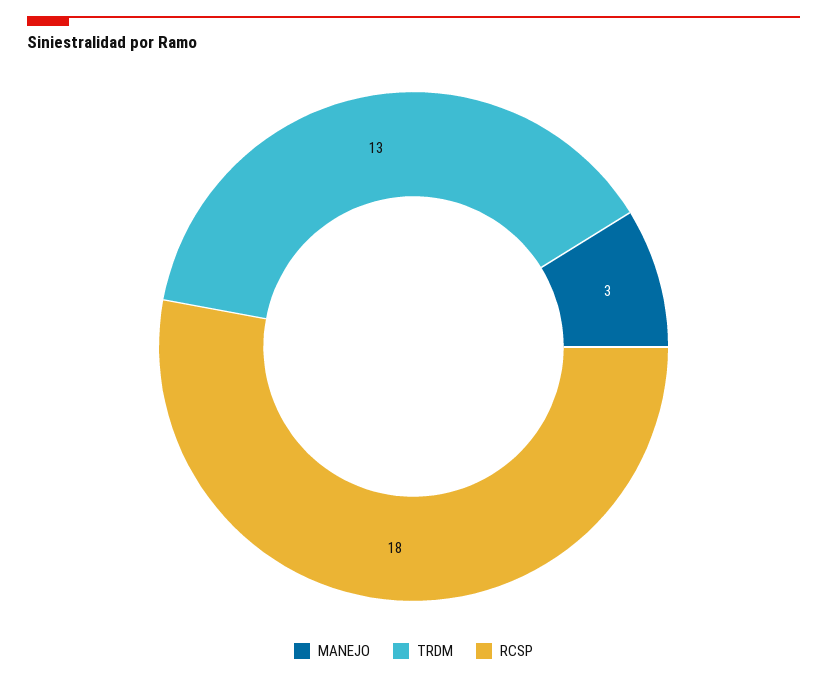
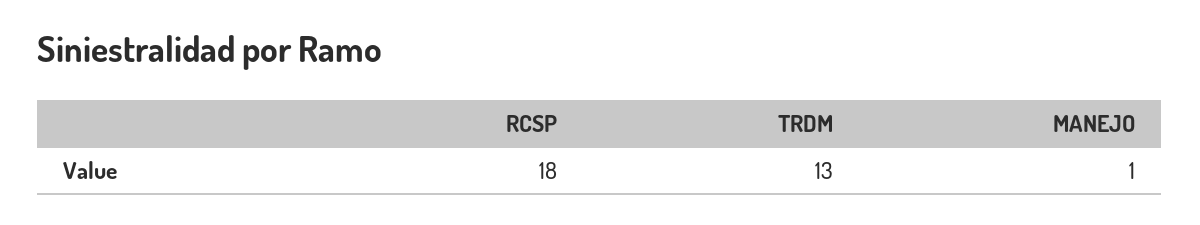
  {
-   "MANEJO": 3,
+   "MANEJO": 1,
    "TRDM": 13,
    "RCSP": 18
  }

